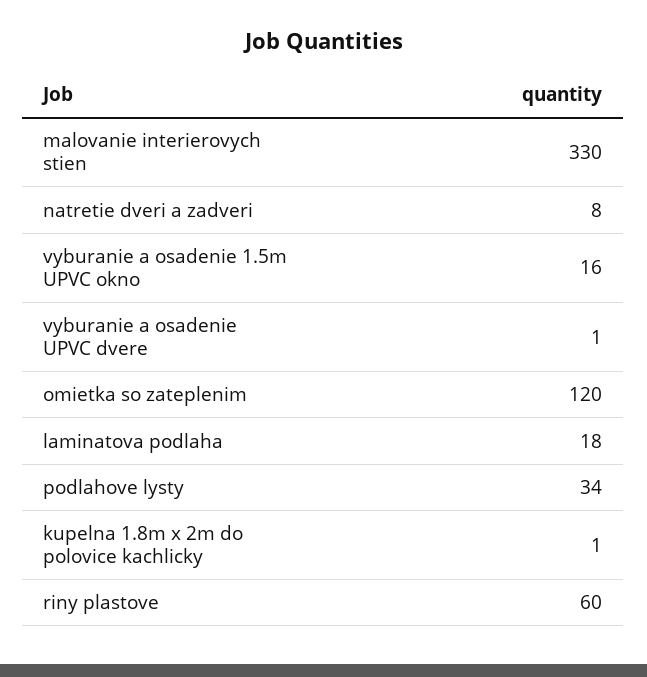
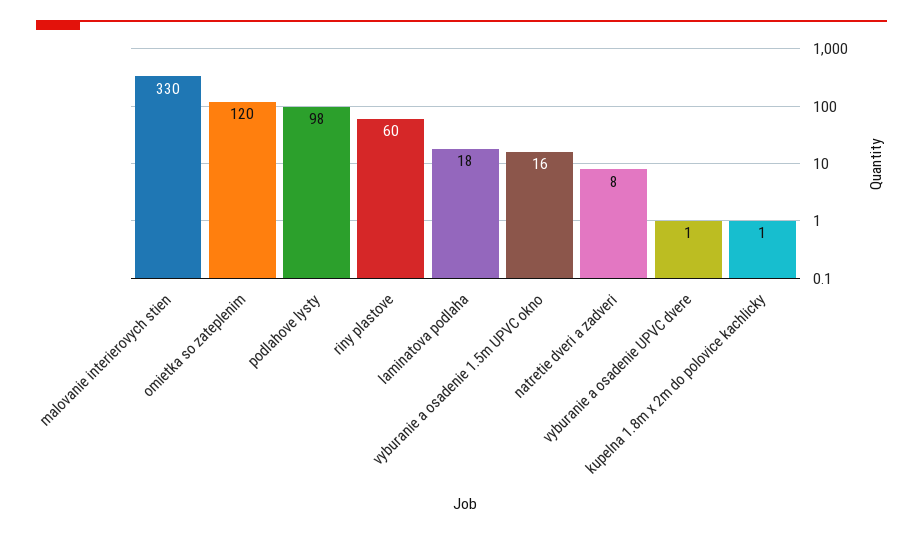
  {
    "malovanie interierovych stien": 330,
    "natretie dveri a zadveri": 8,
    "vyburanie a osadenie 1.5m UPVC okno": 16,
    "vyburanie a osadenie UPVC dvere": 1,
    "omietka so zateplenim": 120,
    "laminatova podlaha": 18,
-   "podlahove lysty": 34,
+   "podlahove lysty": 98,
    "kupelna 1.8m x 2m do polovice kachlicky": 1,
    "riny plastove": 60
  }

